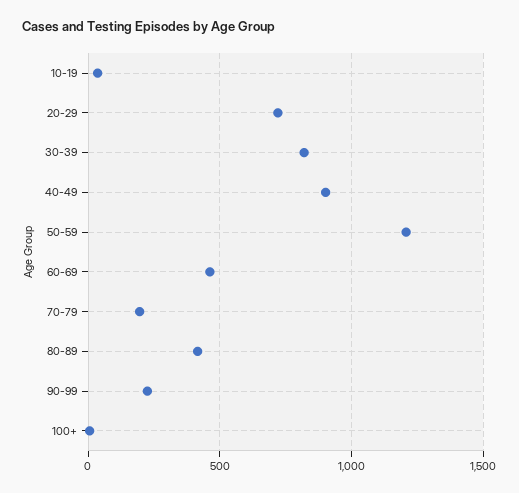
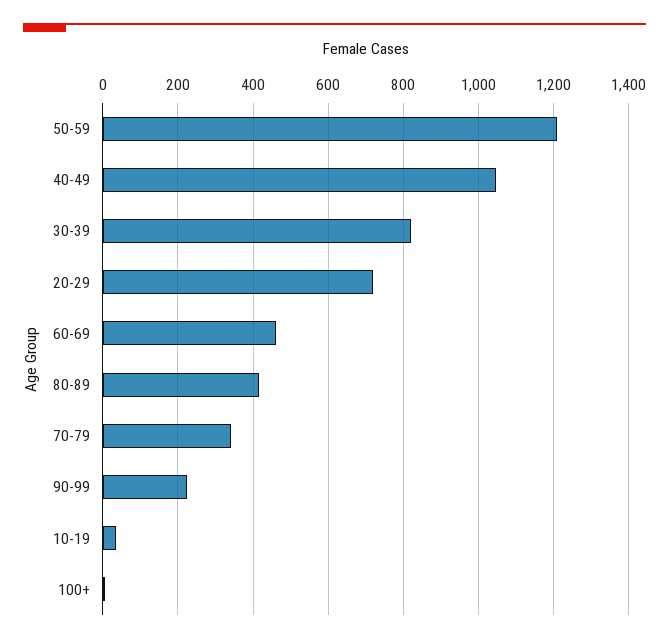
  {
    "10-19": 40,
    "20-29": 720,
    "30-39": 820,
-   "40-49": 900,
+   "40-49": 1040,
    "50-59": 1200,
    "60-69": 460,
-   "70-79": 200,
+   "70-79": 340,
    "80-89": 420,
    "90-99": 220,
    "100+": 0
  }

